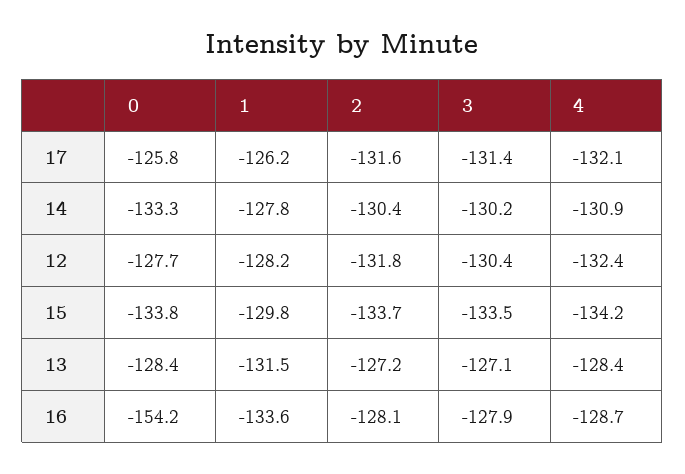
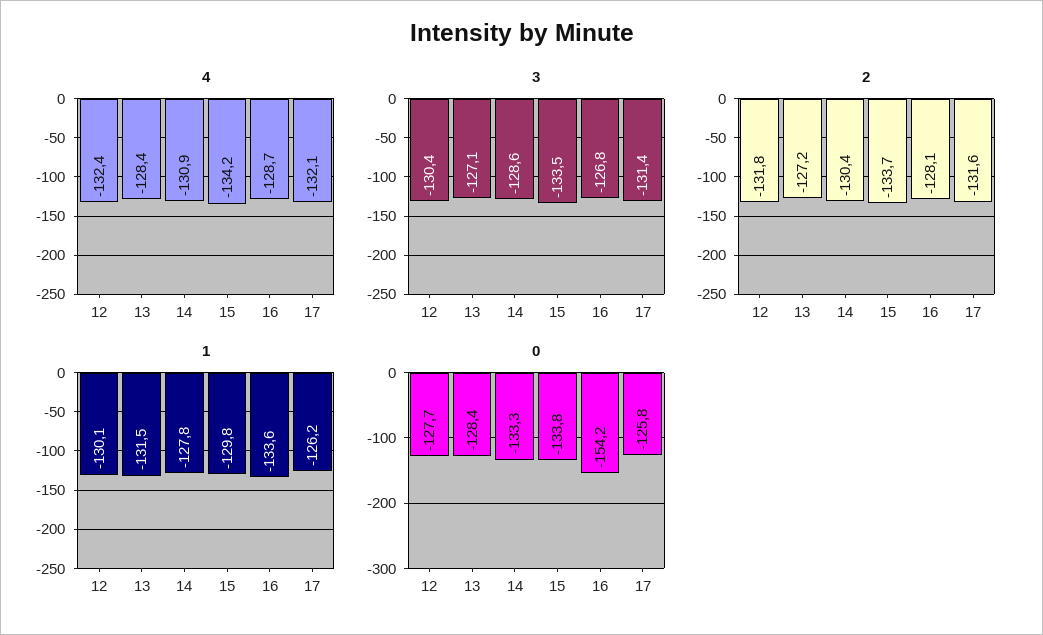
  {
    "0": {
      "17": -125.8,
      "14": -133.3,
      "12": -127.7,
      "15": -133.8,
      "13": -128.4,
      "16": -154.2
    },
    "1": {
      "17": -126.2,
      "14": -127.8,
-     "12": -128.2,
+     "12": -130.1,
      "15": -129.8,
      "13": -131.5,
      "16": -133.6
    },
    "2": {
      "17": -131.6,
      "14": -130.4,
      "12": -131.8,
      "15": -133.7,
      "13": -127.2,
      "16": -128.1
    },
    "3": {
      "17": -131.4,
-     "14": -130.2,
+     "14": -128.6,
      "12": -130.4,
      "15": -133.5,
      "13": -127.1,
-     "16": -127.9
+     "16": -126.8
    },
    "4": {
      "17": -132.1,
      "14": -130.9,
      "12": -132.4,
      "15": -134.2,
      "13": -128.4,
      "16": -128.7
    }
  }

